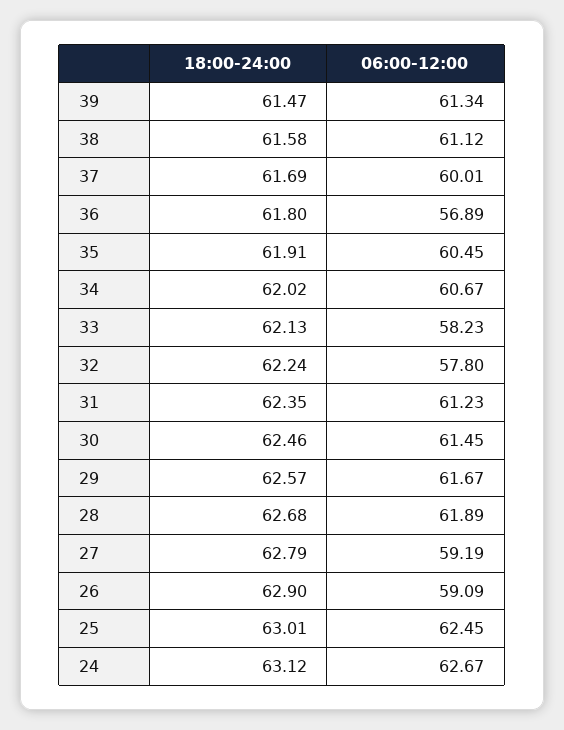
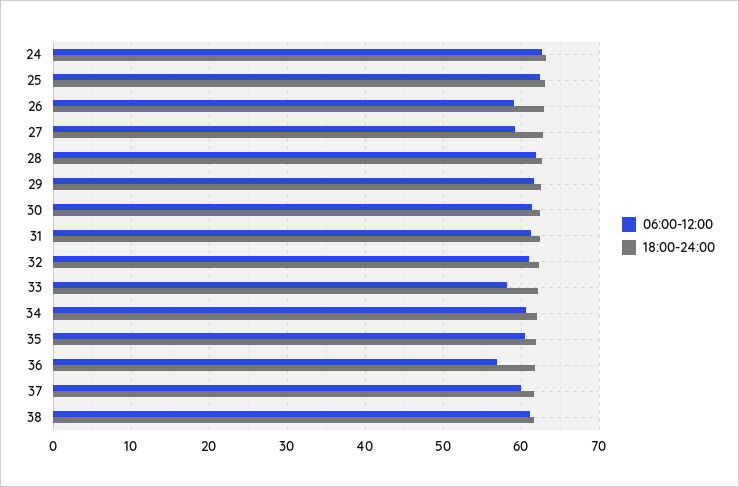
  {
    "18:00-24:00": {
-     "39": 61.47,
      "38": 61.58,
      "37": 61.69,
      "36": 61.8,
      "35": 61.91,
      "34": 62.02,
      "33": 62.13,
      "32": 62.24,
      "31": 62.35,
      "30": 62.46,
      "29": 62.57,
      "28": 62.68,
      "27": 62.79,
      "26": 62.9,
      "25": 63.01,
      "24": 63.12
    },
    "06:00-12:00": {
-     "39": 61.34,
      "38": 61.12,
      "37": 60.01,
      "36": 56.89,
      "35": 60.45,
      "34": 60.67,
      "33": 58.23,
-     "32": 57.8,
+     "32": 61,
      "31": 61.23,
      "30": 61.45,
      "29": 61.67,
      "28": 61.89,
      "27": 59.19,
      "26": 59.09,
      "25": 62.45,
      "24": 62.67
    }
  }

